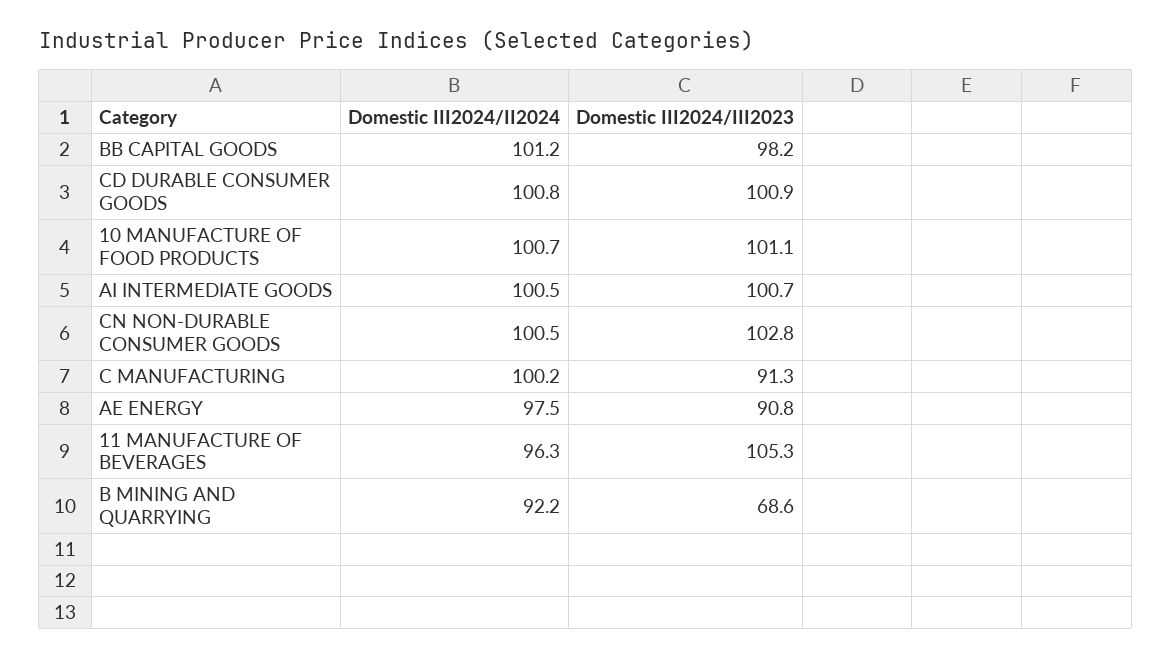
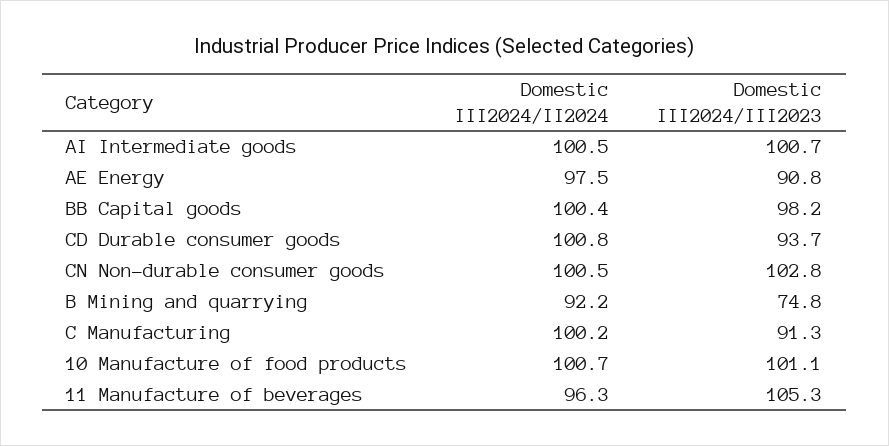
  {
    "Domestic III2024/II2024": {
-     "BB CAPITAL GOODS": 101.2,
+     "BB CAPITAL GOODS": 100.4,
      "CD DURABLE CONSUMER GOODS": 100.8,
      "10 MANUFACTURE OF FOOD PRODUCTS": 100.7,
      "AI INTERMEDIATE GOODS": 100.5,
      "CN NON-DURABLE CONSUMER GOODS": 100.5,
      "C MANUFACTURING": 100.2,
      "AE ENERGY": 97.5,
      "11 MANUFACTURE OF BEVERAGES": 96.3,
      "B MINING AND QUARRYING": 92.2
    },
    "Domestic III2024/III2023": {
      "BB CAPITAL GOODS": 98.2,
-     "CD DURABLE CONSUMER GOODS": 100.9,
+     "CD DURABLE CONSUMER GOODS": 93.7,
      "10 MANUFACTURE OF FOOD PRODUCTS": 101.1,
      "AI INTERMEDIATE GOODS": 100.7,
      "CN NON-DURABLE CONSUMER GOODS": 102.8,
      "C MANUFACTURING": 91.3,
      "AE ENERGY": 90.8,
      "11 MANUFACTURE OF BEVERAGES": 105.3,
-     "B MINING AND QUARRYING": 68.6
+     "B MINING AND QUARRYING": 74.8
    }
  }

